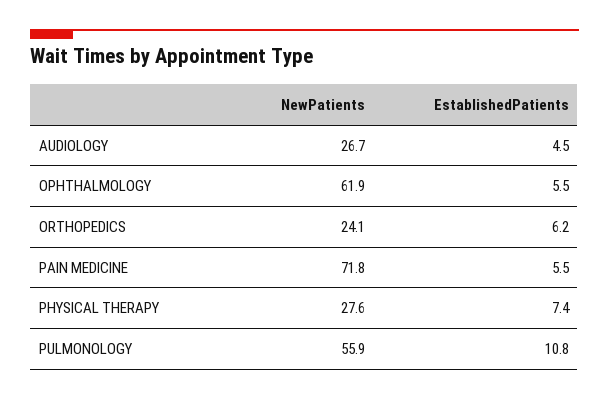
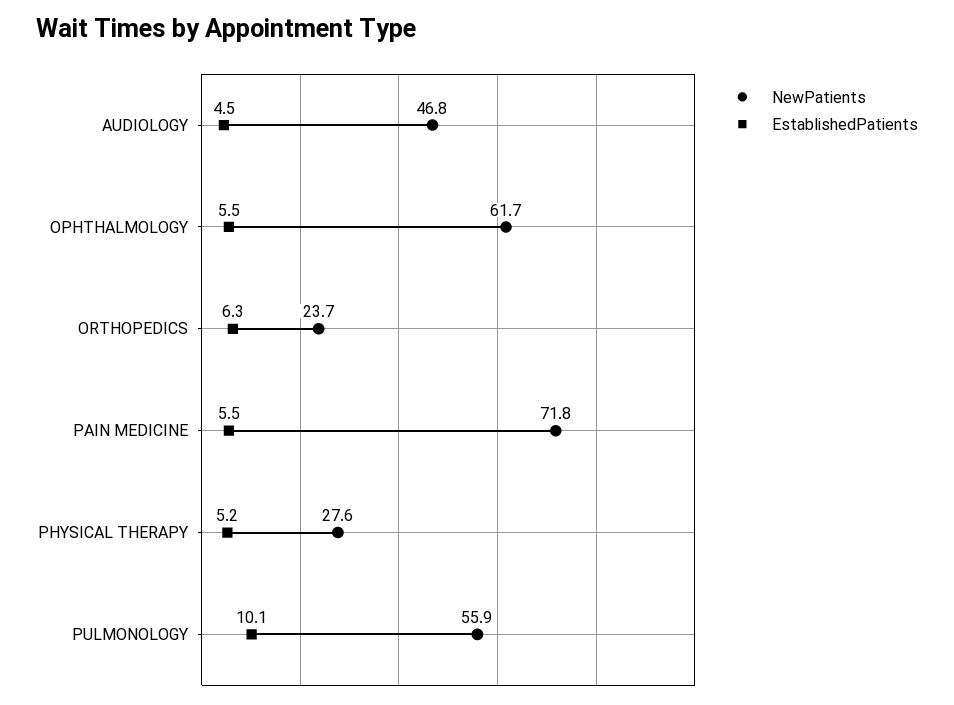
  {
    "NewPatients": {
-     "AUDIOLOGY": 26.7,
+     "AUDIOLOGY": 46.8,
-     "OPHTHALMOLOGY": 61.9,
+     "OPHTHALMOLOGY": 61.7,
-     "ORTHOPEDICS": 24.1,
+     "ORTHOPEDICS": 23.7,
      "PAIN MEDICINE": 71.8,
      "PHYSICAL THERAPY": 27.6,
      "PULMONOLOGY": 55.9
    },
    "EstablishedPatients": {
      "AUDIOLOGY": 4.5,
      "OPHTHALMOLOGY": 5.5,
-     "ORTHOPEDICS": 6.2,
+     "ORTHOPEDICS": 6.3,
      "PAIN MEDICINE": 5.5,
-     "PHYSICAL THERAPY": 7.4,
+     "PHYSICAL THERAPY": 5.2,
-     "PULMONOLOGY": 10.8
+     "PULMONOLOGY": 10.1
    }
  }

